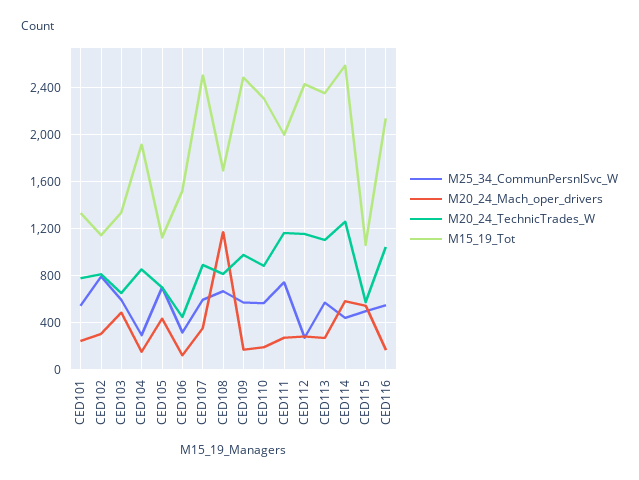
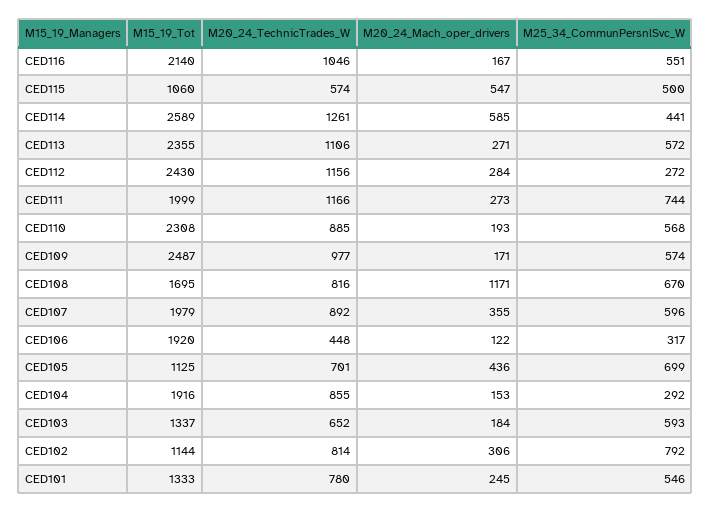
  {
    "M25_34_CommunPersnlSvc_W": {
      "CED101": 546,
      "CED102": 792,
      "CED103": 593,
      "CED104": 292,
      "CED105": 699,
      "CED106": 317,
      "CED107": 596,
      "CED108": 670,
      "CED109": 574,
      "CED110": 568,
      "CED111": 744,
      "CED112": 272,
      "CED113": 572,
      "CED114": 441,
      "CED115": 500,
      "CED116": 551
    },
    "M20_24_Mach_oper_drivers": {
      "CED101": 245,
      "CED102": 306,
-     "CED103": 500,
+     "CED103": 184,
      "CED104": 153,
      "CED105": 436,
      "CED106": 122,
      "CED107": 355,
      "CED108": 1171,
      "CED109": 171,
      "CED110": 193,
      "CED111": 273,
      "CED112": 284,
      "CED113": 271,
      "CED114": 585,
      "CED115": 547,
      "CED116": 167
    },
    "M20_24_TechnicTrades_W": {
      "CED101": 780,
      "CED102": 814,
      "CED103": 652,
      "CED104": 855,
      "CED105": 701,
      "CED106": 448,
      "CED107": 892,
      "CED108": 816,
      "CED109": 977,
      "CED110": 885,
      "CED111": 1166,
      "CED112": 1156,
      "CED113": 1106,
      "CED114": 1261,
      "CED115": 574,
      "CED116": 1046
    },
    "M15_19_Tot": {
      "CED101": 1333,
      "CED102": 1144,
      "CED103": 1337,
      "CED104": 1916,
      "CED105": 1125,
-     "CED106": 1500,
+     "CED106": 1920,
-     "CED107": 2500,
+     "CED107": 1979,
      "CED108": 1695,
      "CED109": 2487,
      "CED110": 2308,
      "CED111": 1999,
      "CED112": 2430,
      "CED113": 2355,
      "CED114": 2589,
      "CED115": 1060,
      "CED116": 2140
    }
  }

